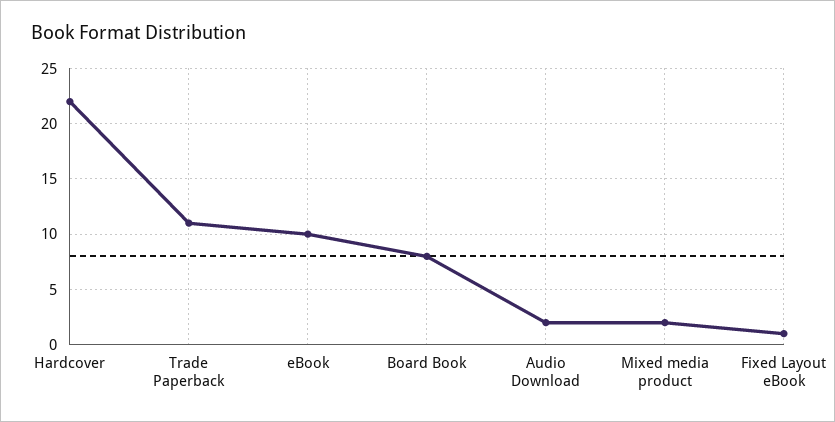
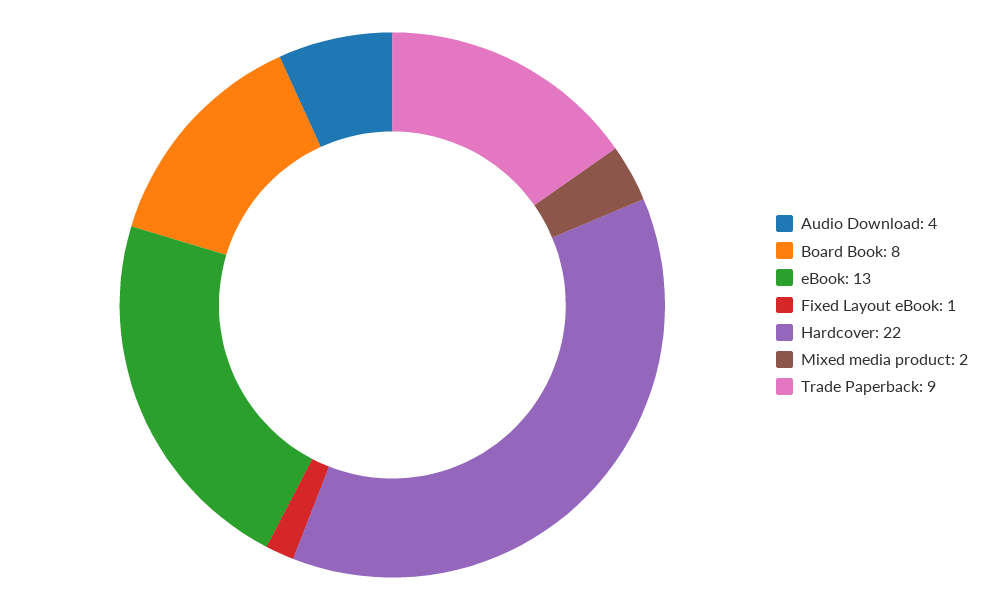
  {
    "Hardcover": 22,
-   "Trade Paperback": 11,
+   "Trade Paperback": 9,
-   "eBook": 10,
+   "eBook": 13,
    "Board Book": 8,
-   "Audio Download": 2,
+   "Audio Download": 4,
    "Mixed media product": 2,
    "Fixed Layout eBook": 1
  }

